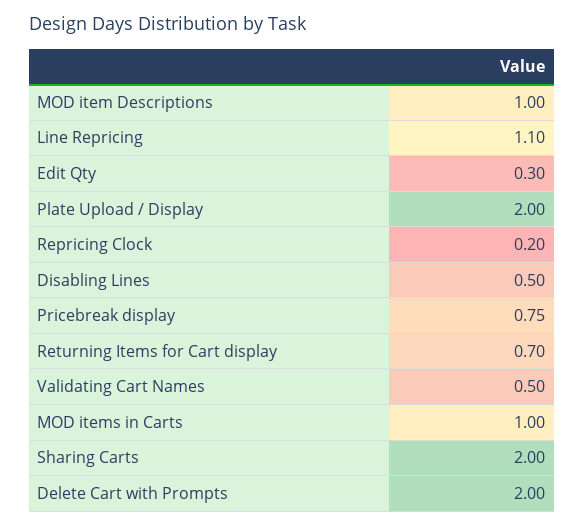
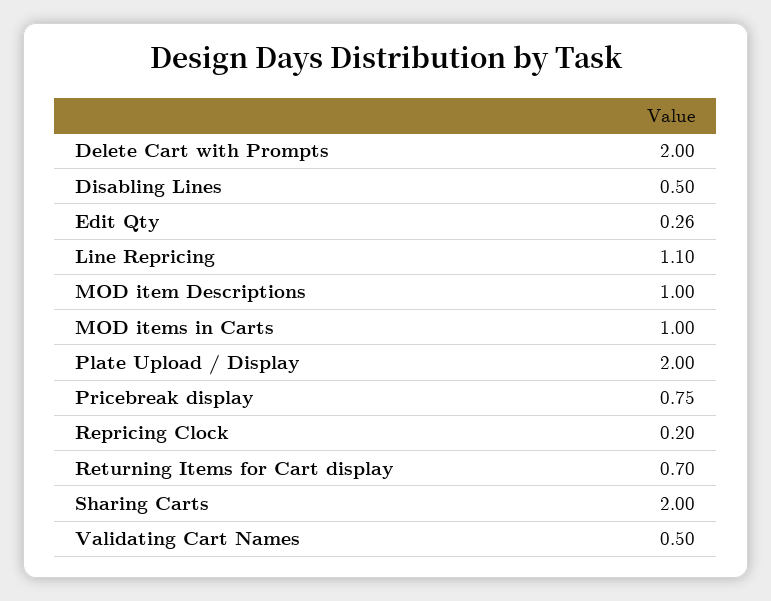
  {
    "MOD item Descriptions": 1,
    "Line Repricing": 1.1,
-   "Edit Qty": 0.3,
+   "Edit Qty": 0.26,
    "Plate Upload / Display": 2,
    "Repricing Clock": 0.2,
    "Disabling Lines": 0.5,
    "Pricebreak display": 0.75,
    "Returning Items for Cart display": 0.7,
    "Validating Cart Names": 0.5,
    "MOD items in Carts": 1,
    "Sharing Carts": 2,
    "Delete Cart with Prompts": 2
  }

